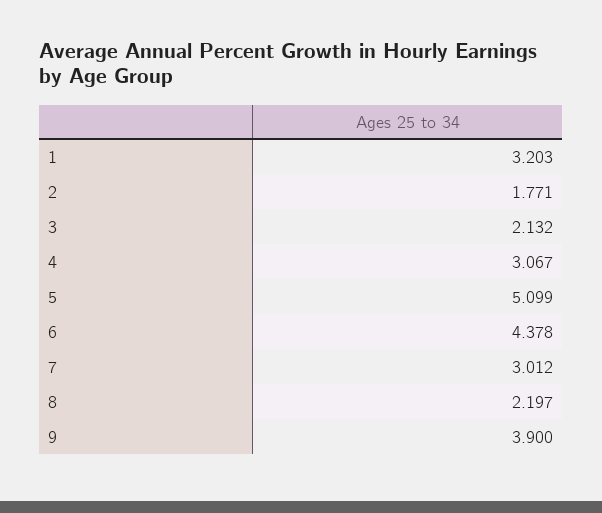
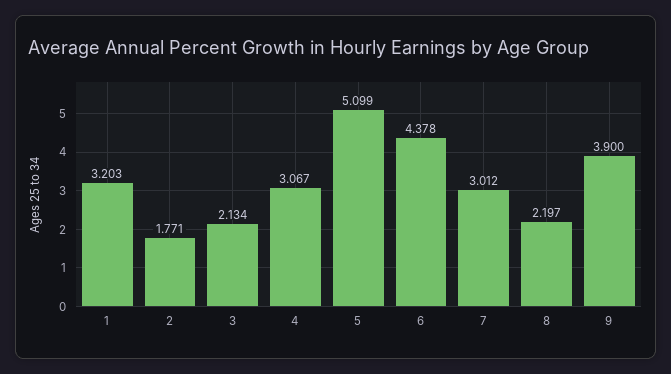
  {
    "1": 3.203,
    "2": 1.771,
-   "3": 2.132,
+   "3": 2.134,
    "4": 3.067,
    "5": 5.099,
    "6": 4.378,
    "7": 3.012,
    "8": 2.197,
    "9": 3.9
  }

